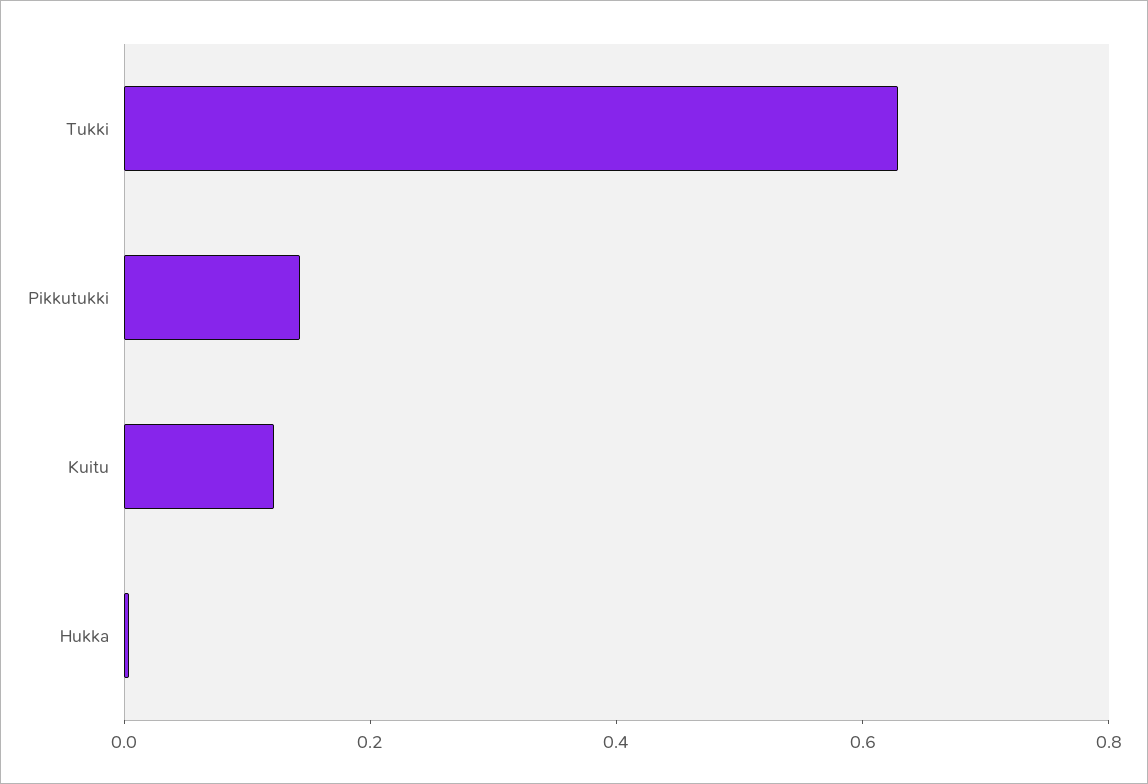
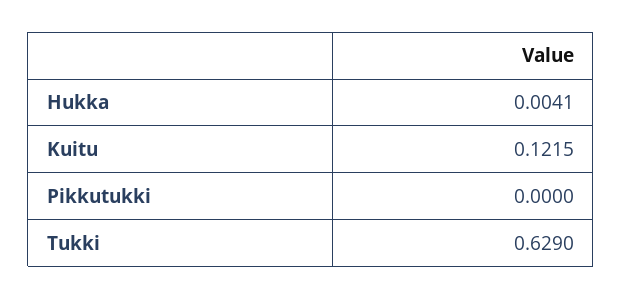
  {
    "Tukki": 0.629,
-   "Pikkutukki": 0.15,
+   "Pikkutukki": 0,
    "Kuitu": 0.1215,
    "Hukka": 0.0041
  }

